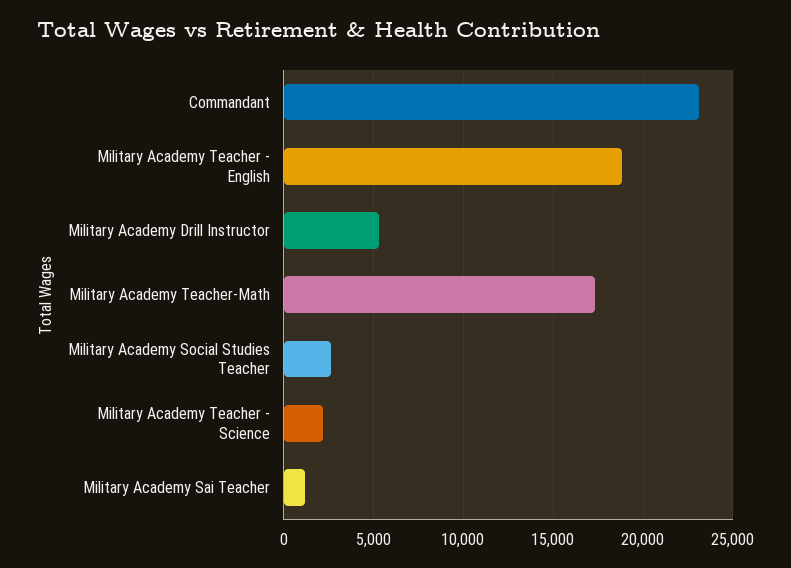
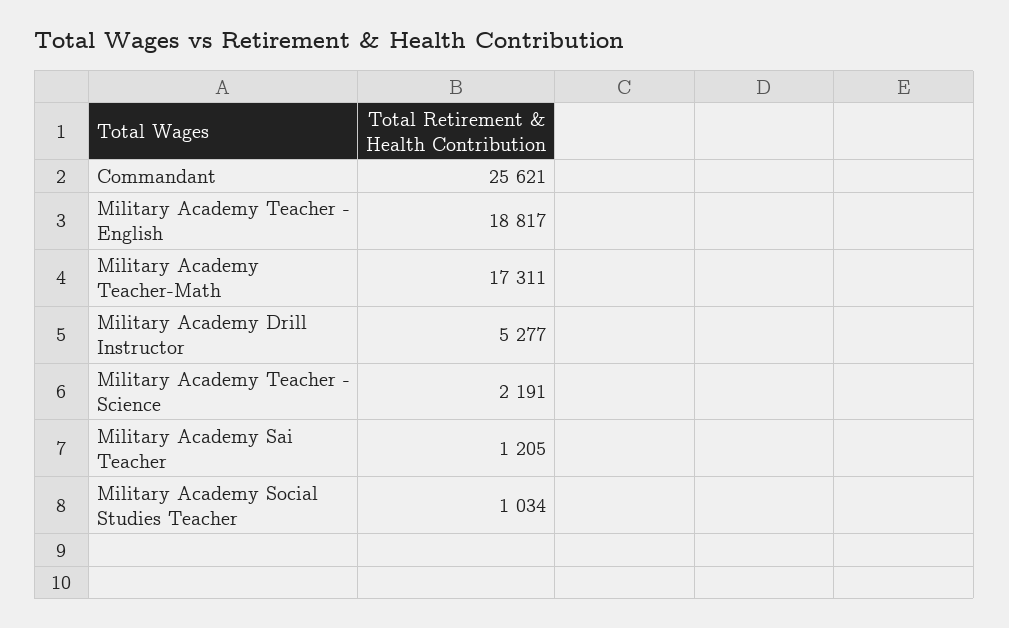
  {
-   "Commandant": 23000,
+   "Commandant": 25621,
    "Military Academy Teacher - English": 18817,
    "Military Academy Drill Instructor": 5277,
    "Military Academy Teacher-Math": 17311,
-   "Military Academy Social Studies Teacher": 2500,
+   "Military Academy Social Studies Teacher": 1034,
    "Military Academy Teacher - Science": 2191,
    "Military Academy Sai Teacher": 1205
  }

